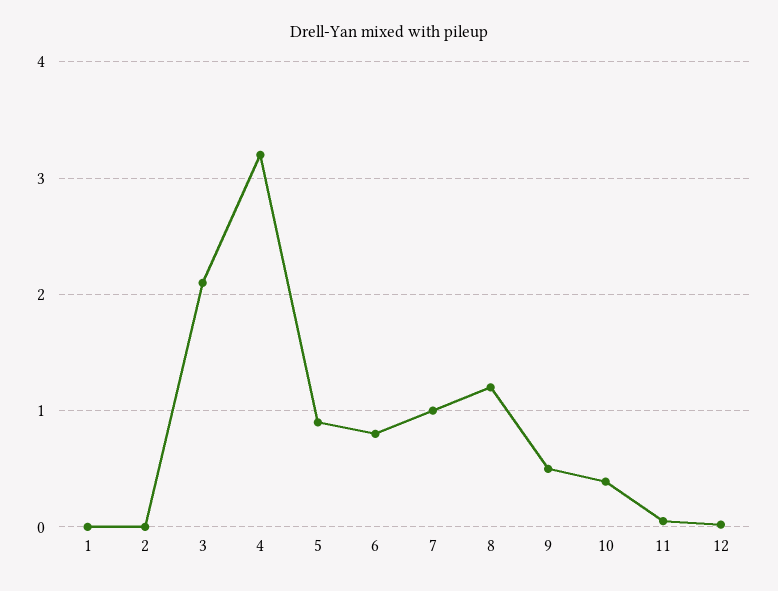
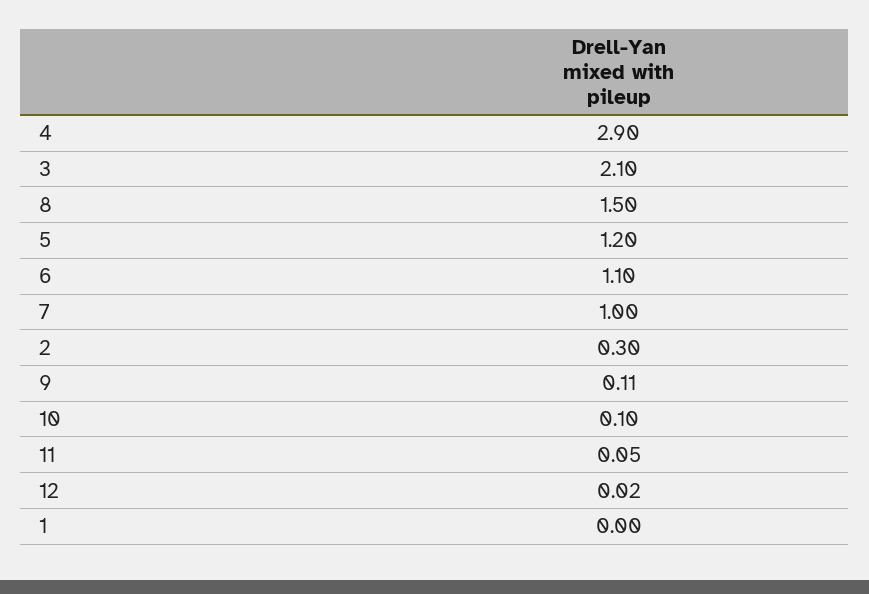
  {
    "1": 0,
-   "2": 0,
+   "2": 0.3,
    "3": 2.1,
-   "4": 3.2,
+   "4": 2.9,
-   "5": 0.9,
+   "5": 1.2,
-   "6": 0.8,
+   "6": 1.1,
    "7": 1,
-   "8": 1.2,
+   "8": 1.5,
-   "9": 0.5,
+   "9": 0.11,
-   "10": 0.4,
+   "10": 0.1,
    "11": 0.05,
    "12": 0.02
  }

